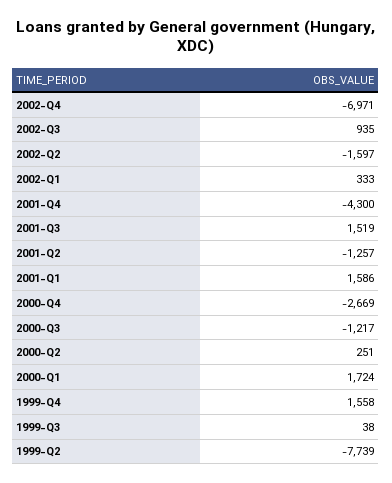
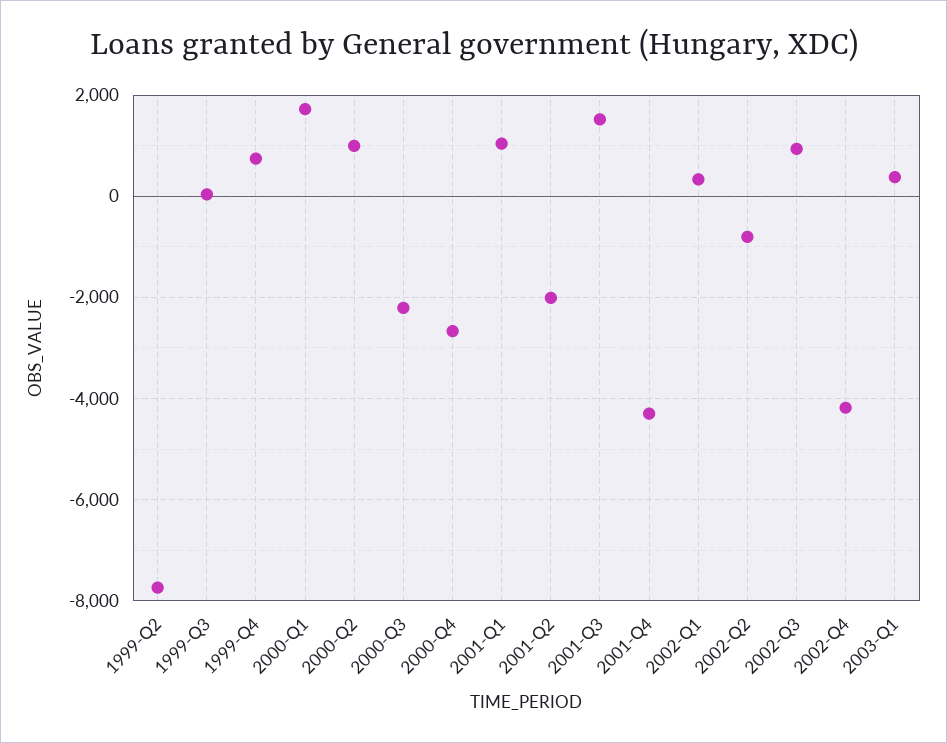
  {
-   "2002-Q4": -6971,
+   "2002-Q4": -4200,
    "2002-Q3": 935,
-   "2002-Q2": -1597,
+   "2002-Q2": -800,
    "2002-Q1": 333,
    "2001-Q4": -4300,
    "2001-Q3": 1519,
-   "2001-Q2": -1257,
+   "2001-Q2": -2000,
-   "2001-Q1": 1586,
+   "2001-Q1": 1000,
    "2000-Q4": -2669,
-   "2000-Q3": -1217,
+   "2000-Q3": -2200,
-   "2000-Q2": 251,
+   "2000-Q2": 1000,
    "2000-Q1": 1724,
-   "1999-Q4": 1558,
+   "1999-Q4": 800,
    "1999-Q3": 38,
-   "1999-Q2": -7739
+   "1999-Q2": -7739,
+   "2003-Q1": 400
  }

